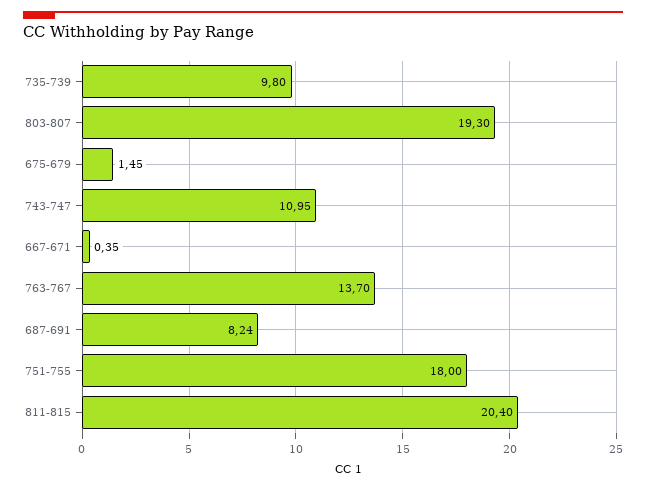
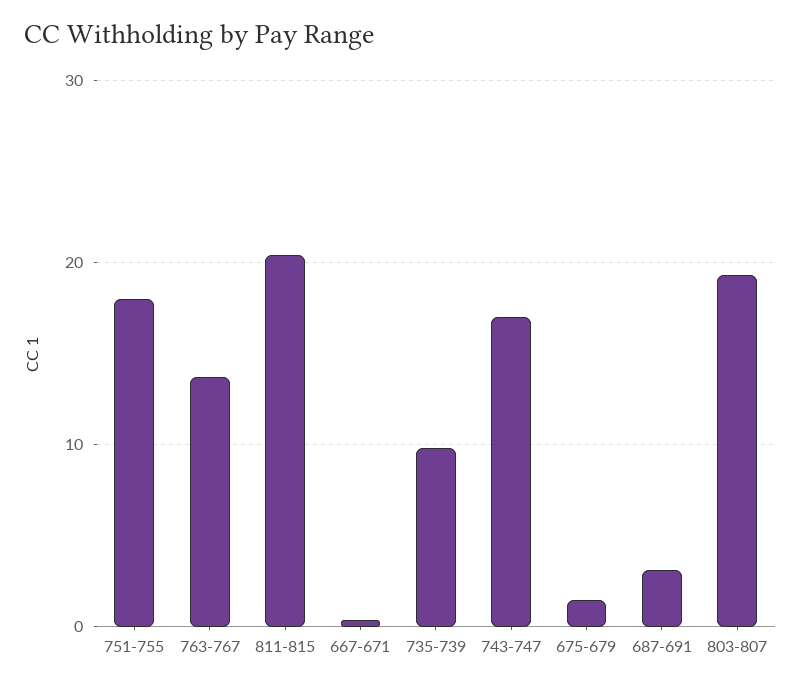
  {
    "735-739": 9.8,
    "803-807": 19.3,
    "675-679": 1.45,
-   "743-747": 10.95,
+   "743-747": 17,
    "667-671": 0.35,
    "763-767": 13.7,
-   "687-691": 8.24,
+   "687-691": 3,
    "751-755": 18,
    "811-815": 20.4
  }

